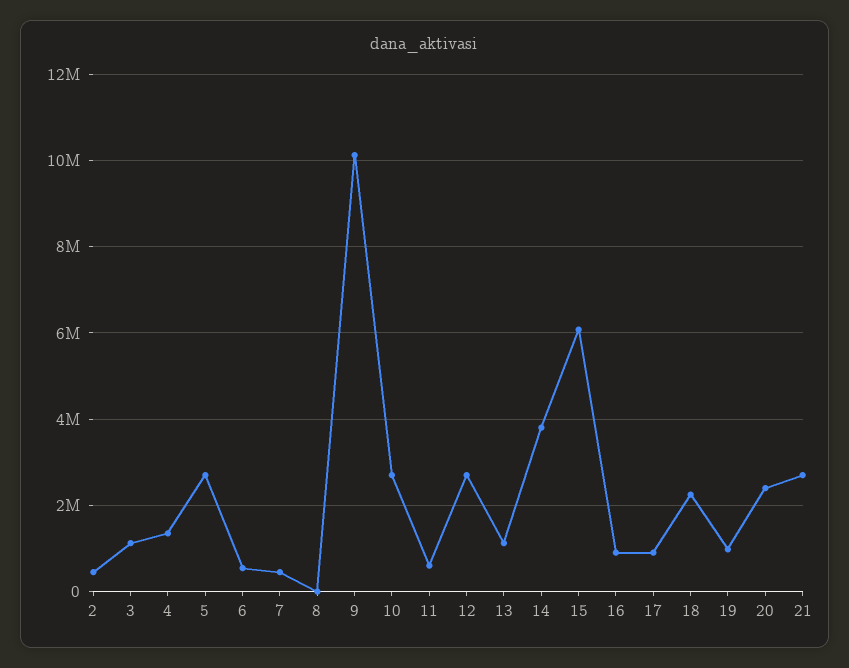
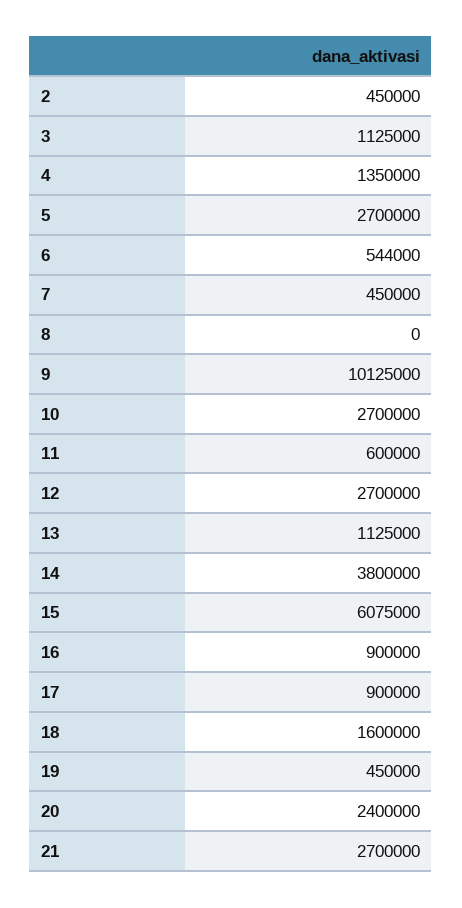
  {
    "2": 450000,
    "3": 1125000,
    "4": 1350000,
    "5": 2700000,
    "6": 544000,
    "7": 450000,
    "8": 0,
    "9": 10125000,
    "10": 2700000,
    "11": 600000,
    "12": 2700000,
    "13": 1125000,
    "14": 3800000,
    "15": 6075000,
    "16": 900000,
    "17": 900000,
-   "18": 2200000,
+   "18": 1600000,
-   "19": 1000000,
+   "19": 450000,
    "20": 2400000,
    "21": 2700000
  }

